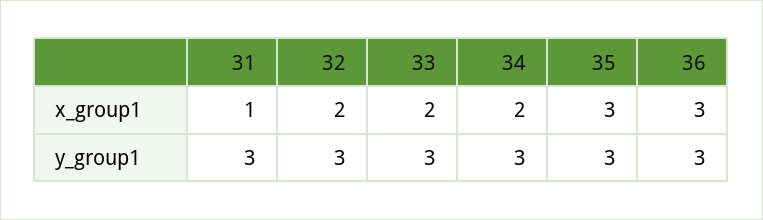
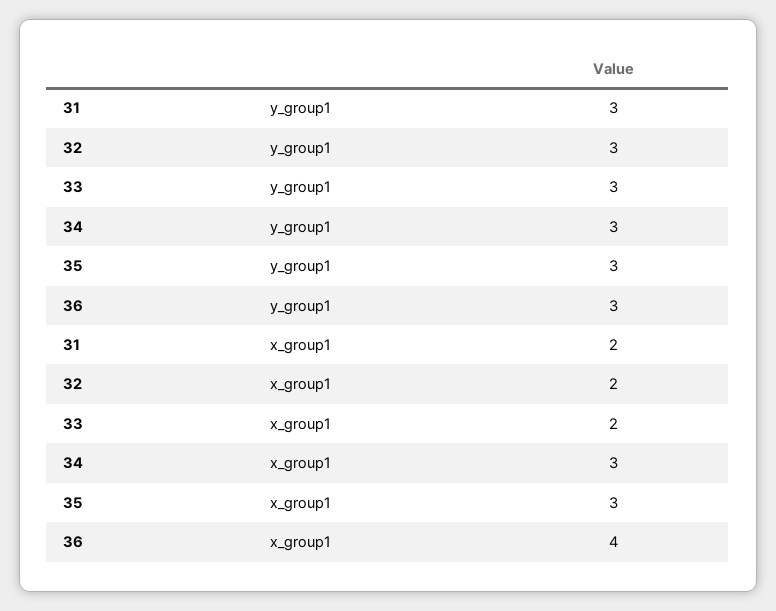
  {
    "31": {
-     "x_group1": 1,
+     "x_group1": 2,
      "y_group1": 3
    },
    "32": {
      "x_group1": 2,
      "y_group1": 3
    },
    "33": {
      "x_group1": 2,
      "y_group1": 3
    },
    "34": {
-     "x_group1": 2,
+     "x_group1": 3,
      "y_group1": 3
    },
    "35": {
      "x_group1": 3,
      "y_group1": 3
    },
    "36": {
-     "x_group1": 3,
+     "x_group1": 4,
      "y_group1": 3
    }
  }

